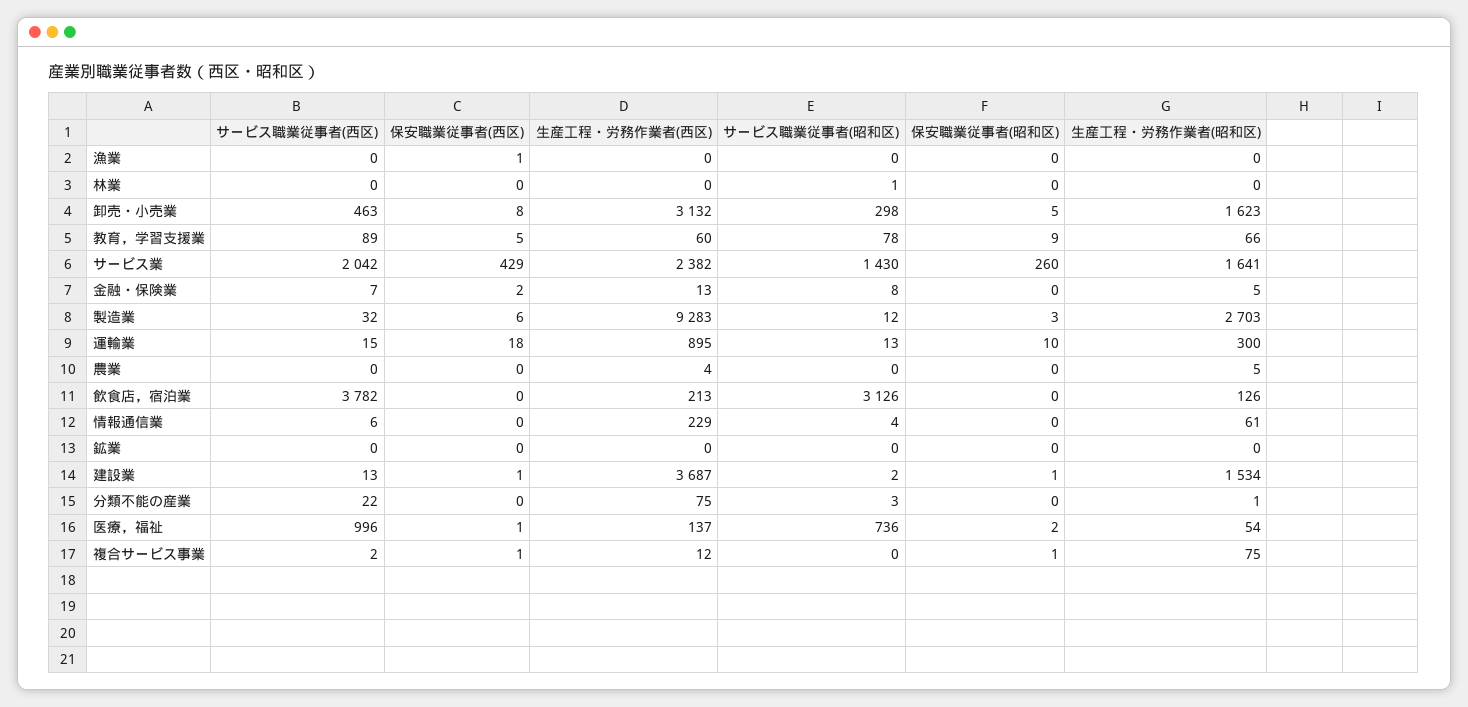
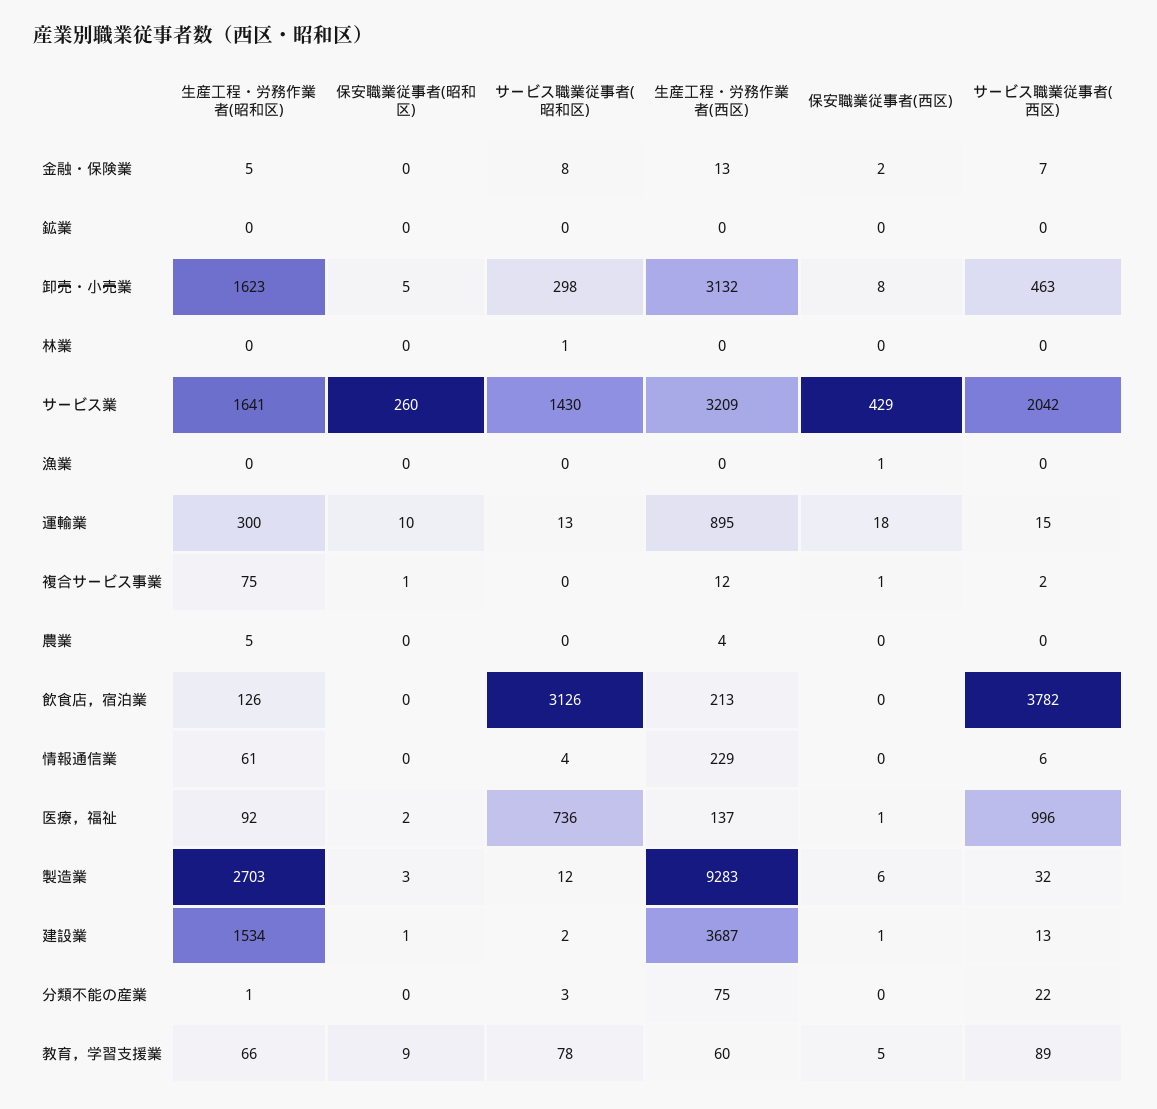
  {
    "サービス職業従事者(西区)": {
      "漁業": 0,
      "林業": 0,
      "卸売・小売業": 463,
      "教育，学習支援業": 89,
      "サービス業": 2042,
      "金融・保険業": 7,
      "製造業": 32,
      "運輸業": 15,
      "農業": 0,
      "飲食店，宿泊業": 3782,
      "情報通信業": 6,
      "鉱業": 0,
      "建設業": 13,
      "分類不能の産業": 22,
      "医療，福祉": 996,
      "複合サービス事業": 2
    },
    "保安職業従事者(西区)": {
      "漁業": 1,
      "林業": 0,
      "卸売・小売業": 8,
      "教育，学習支援業": 5,
      "サービス業": 429,
      "金融・保険業": 2,
      "製造業": 6,
      "運輸業": 18,
      "農業": 0,
      "飲食店，宿泊業": 0,
      "情報通信業": 0,
      "鉱業": 0,
      "建設業": 1,
      "分類不能の産業": 0,
      "医療，福祉": 1,
      "複合サービス事業": 1
    },
    "生産工程・労務作業者(西区)": {
      "漁業": 0,
      "林業": 0,
      "卸売・小売業": 3132,
      "教育，学習支援業": 60,
-     "サービス業": 2382,
+     "サービス業": 3209,
      "金融・保険業": 13,
      "製造業": 9283,
      "運輸業": 895,
      "農業": 4,
      "飲食店，宿泊業": 213,
      "情報通信業": 229,
      "鉱業": 0,
      "建設業": 3687,
      "分類不能の産業": 75,
      "医療，福祉": 137,
      "複合サービス事業": 12
    },
    "サービス職業従事者(昭和区)": {
      "漁業": 0,
      "林業": 1,
      "卸売・小売業": 298,
      "教育，学習支援業": 78,
      "サービス業": 1430,
      "金融・保険業": 8,
      "製造業": 12,
      "運輸業": 13,
      "農業": 0,
      "飲食店，宿泊業": 3126,
      "情報通信業": 4,
      "鉱業": 0,
      "建設業": 2,
      "分類不能の産業": 3,
      "医療，福祉": 736,
      "複合サービス事業": 0
    },
    "保安職業従事者(昭和区)": {
      "漁業": 0,
      "林業": 0,
      "卸売・小売業": 5,
      "教育，学習支援業": 9,
      "サービス業": 260,
      "金融・保険業": 0,
      "製造業": 3,
      "運輸業": 10,
      "農業": 0,
      "飲食店，宿泊業": 0,
      "情報通信業": 0,
      "鉱業": 0,
      "建設業": 1,
      "分類不能の産業": 0,
      "医療，福祉": 2,
      "複合サービス事業": 1
    },
    "生産工程・労務作業者(昭和区)": {
      "漁業": 0,
      "林業": 0,
      "卸売・小売業": 1623,
      "教育，学習支援業": 66,
      "サービス業": 1641,
      "金融・保険業": 5,
      "製造業": 2703,
      "運輸業": 300,
      "農業": 5,
      "飲食店，宿泊業": 126,
      "情報通信業": 61,
      "鉱業": 0,
      "建設業": 1534,
      "分類不能の産業": 1,
-     "医療，福祉": 54,
+     "医療，福祉": 92,
      "複合サービス事業": 75
    }
  }

